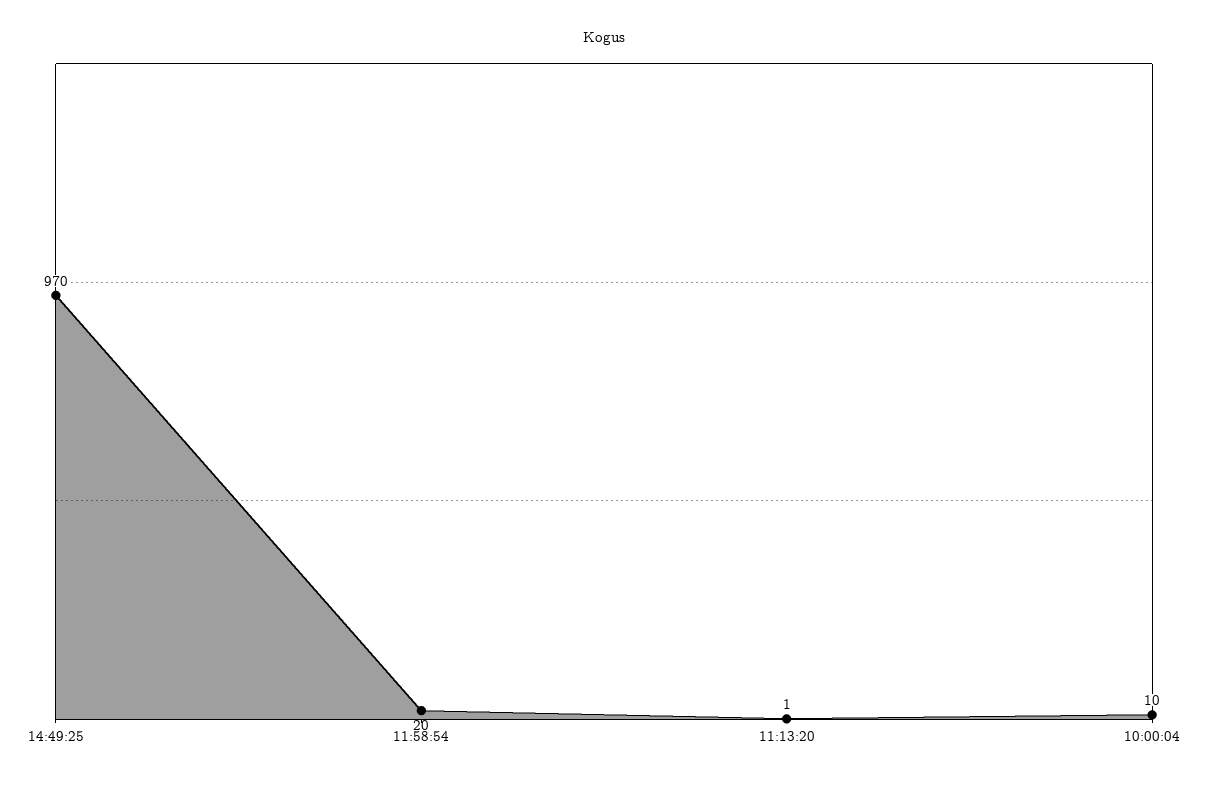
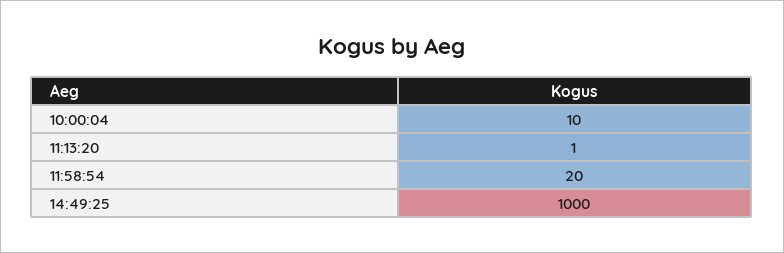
  {
-   "14:49:25": 970,
+   "14:49:25": 1000,
    "11:58:54": 20,
    "11:13:20": 1,
    "10:00:04": 10
  }

